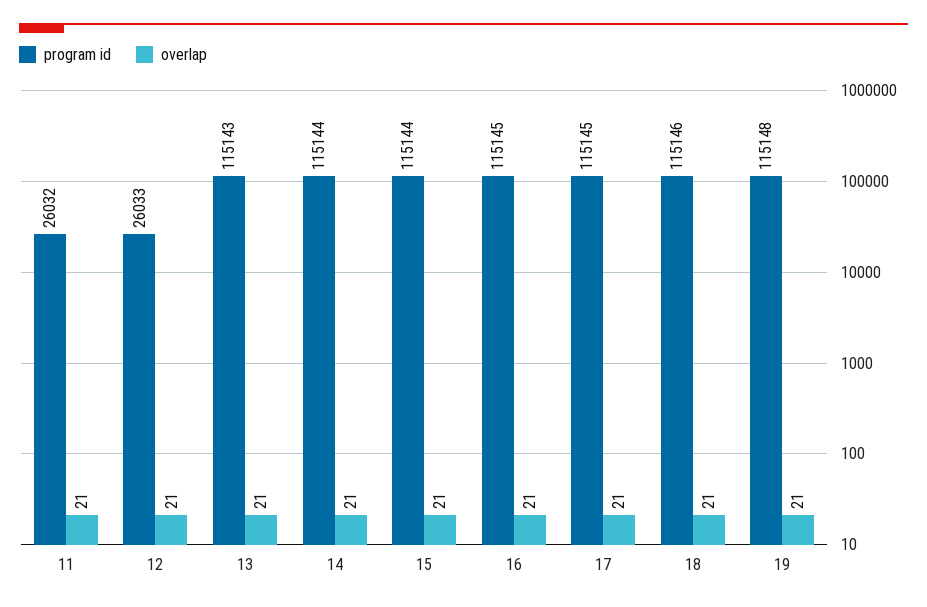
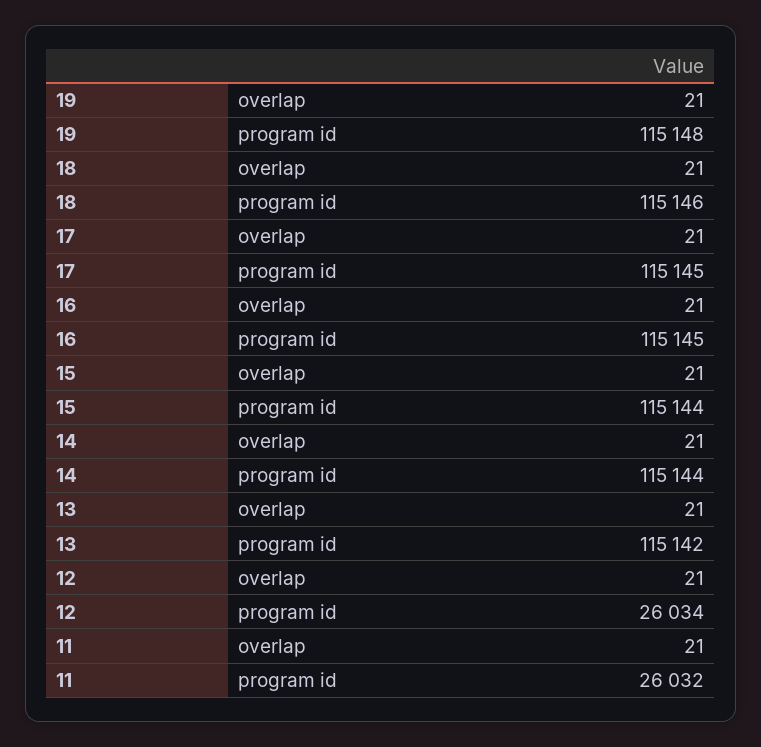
  {
    "program id": {
      "11": 26032,
-     "12": 26033,
+     "12": 26034,
-     "13": 115143,
+     "13": 115142,
      "14": 115144,
      "15": 115144,
      "16": 115145,
      "17": 115145,
      "18": 115146,
      "19": 115148
    },
    "overlap": {
      "11": 21,
      "12": 21,
      "13": 21,
      "14": 21,
      "15": 21,
      "16": 21,
      "17": 21,
      "18": 21,
      "19": 21
    }
  }

